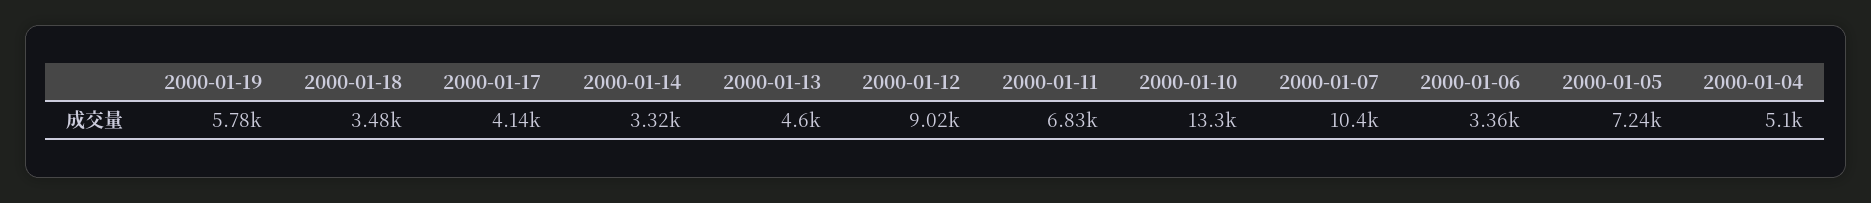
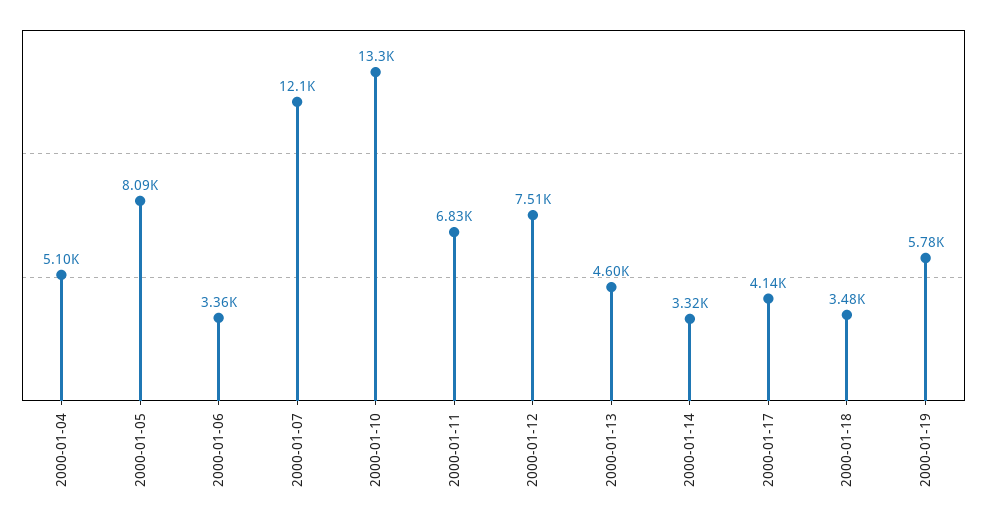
  {
    "2000-01-19": 5780,
    "2000-01-18": 3480,
    "2000-01-17": 4140,
    "2000-01-14": 3320,
    "2000-01-13": 4600,
-   "2000-01-12": 9020,
+   "2000-01-12": 7510,
    "2000-01-11": 6830,
    "2000-01-10": 13300,
-   "2000-01-07": 10400,
+   "2000-01-07": 12100,
    "2000-01-06": 3360,
-   "2000-01-05": 7240,
+   "2000-01-05": 8090,
    "2000-01-04": 5100
  }

